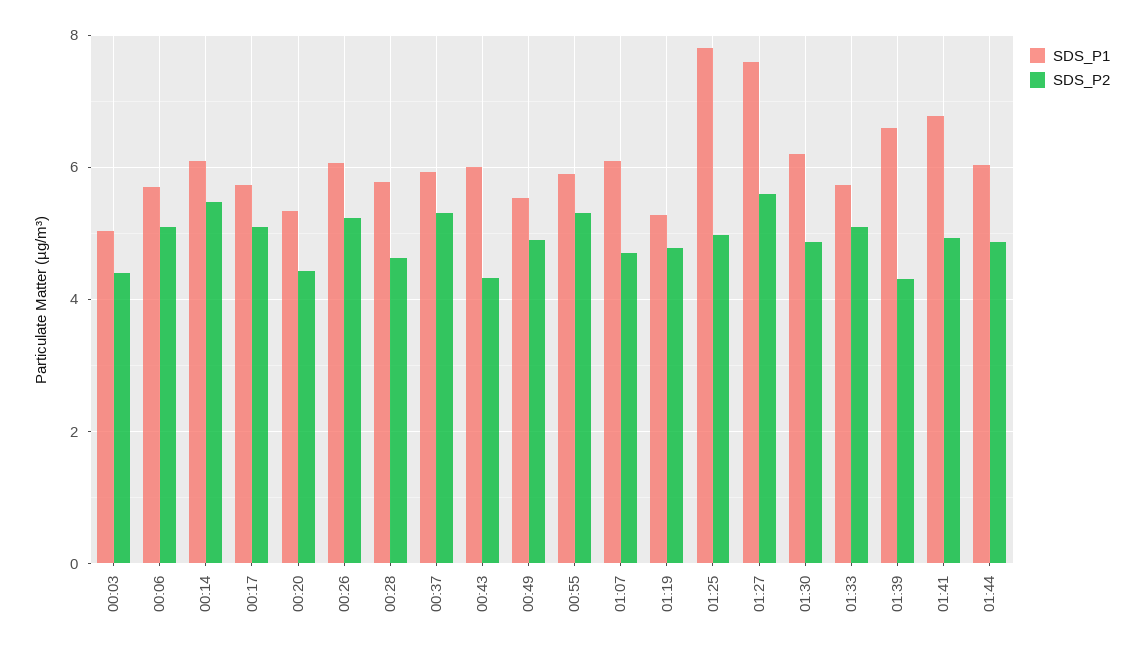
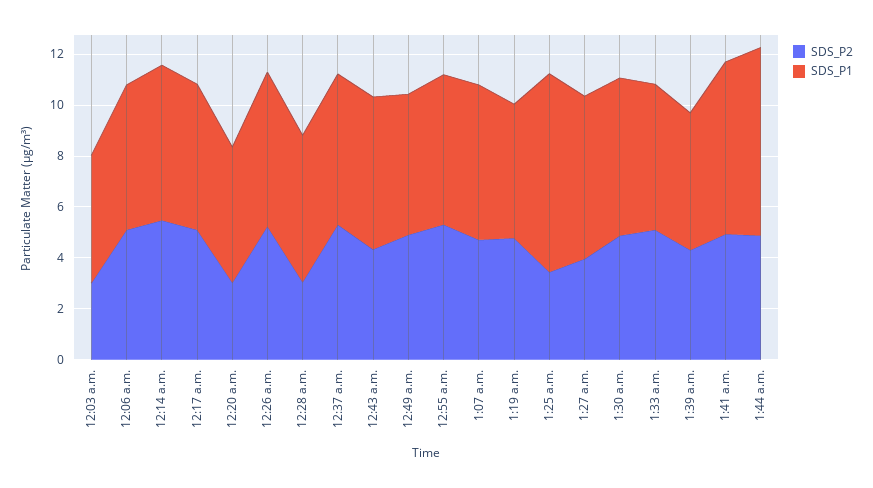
  {
    "SDS_P1": {
      "00:03": 5,
      "00:06": 5.8,
      "00:14": 6.2,
      "00:17": 5.8,
      "00:20": 5.4,
      "00:26": 6,
      "00:28": 5.8,
      "00:37": 6,
      "00:43": 6,
      "00:49": 5.6,
      "00:55": 6,
      "01:07": 6.2,
      "01:19": 5.2,
      "01:25": 7.8,
-     "01:27": 7.6,
+     "01:27": 6.5,
      "01:30": 6.2,
      "01:33": 5.8,
-     "01:39": 6.6,
+     "01:39": 5.5,
      "01:41": 6.8,
-     "01:44": 6
+     "01:44": 7.5
    },
    "SDS_P2": {
-     "00:03": 4.4,
+     "00:03": 3,
      "00:06": 5.2,
      "00:14": 5.4,
      "00:17": 5.2,
-     "00:20": 4.4,
+     "00:20": 3,
      "00:26": 5.2,
-     "00:28": 4.6,
+     "00:28": 3,
      "00:37": 5.4,
      "00:43": 4.4,
      "00:49": 5,
      "00:55": 5.4,
      "01:07": 4.8,
      "01:19": 4.8,
-     "01:25": 5,
+     "01:25": 3.5,
-     "01:27": 5.6,
+     "01:27": 4,
      "01:30": 4.8,
      "01:33": 5.2,
      "01:39": 4.4,
      "01:41": 5,
      "01:44": 4.8
    }
  }

